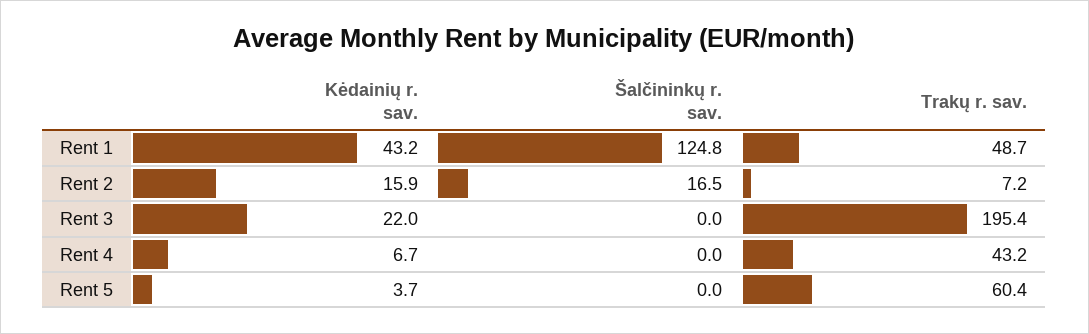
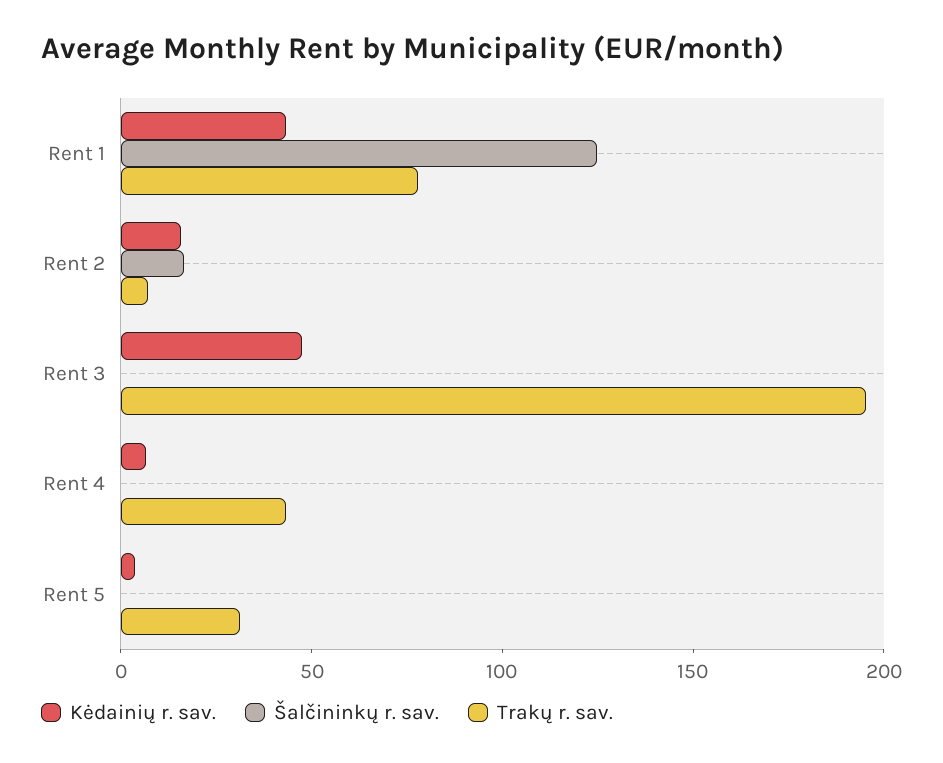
  {
    "Kėdainių r. sav.": {
      "Rent 1": 43.2,
      "Rent 2": 15.9,
-     "Rent 3": 22,
+     "Rent 3": 50,
      "Rent 4": 6.7,
      "Rent 5": 3.7
    },
    "Šalčininkų r. sav.": {
      "Rent 1": 124.8,
      "Rent 2": 16.5,
      "Rent 3": 0,
      "Rent 4": 0,
      "Rent 5": 0
    },
    "Trakų r. sav.": {
-     "Rent 1": 48.7,
+     "Rent 1": 80,
      "Rent 2": 7.2,
      "Rent 3": 195.4,
      "Rent 4": 43.2,
-     "Rent 5": 60.4
+     "Rent 5": 30
    }
  }

